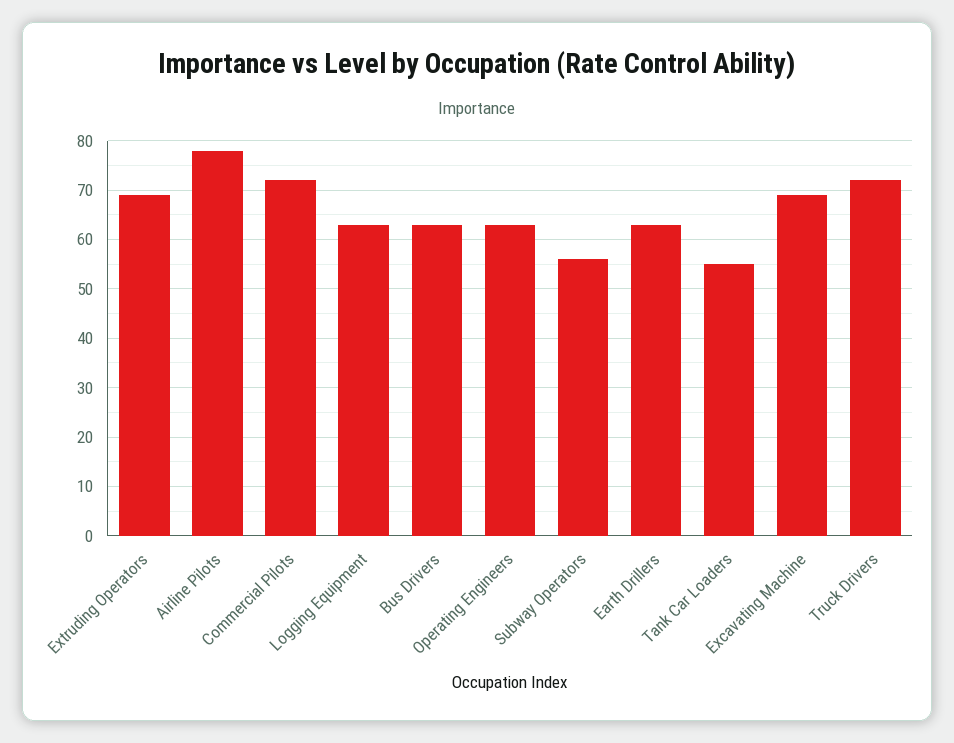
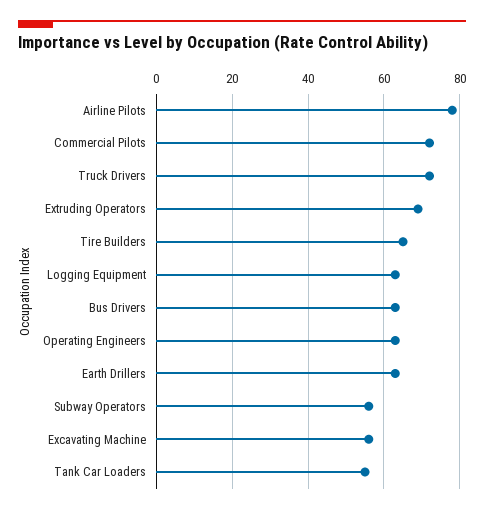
  {
    "Extruding Operators": 70,
    "Airline Pilots": 80,
    "Commercial Pilots": 70,
    "Logging Equipment": 65,
    "Bus Drivers": 65,
    "Operating Engineers": 65,
    "Subway Operators": 55,
    "Earth Drillers": 65,
    "Tank Car Loaders": 55,
-   "Excavating Machine": 70,
+   "Excavating Machine": 55,
-   "Truck Drivers": 70
+   "Truck Drivers": 70,
+   "Tire Builders": 65
  }

